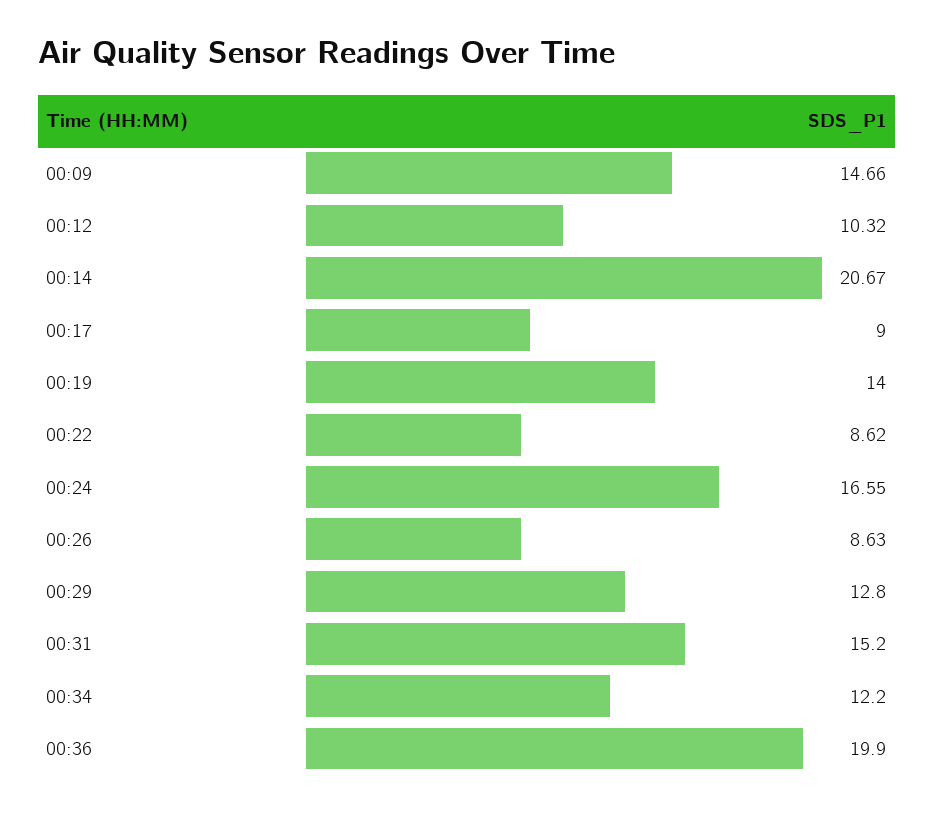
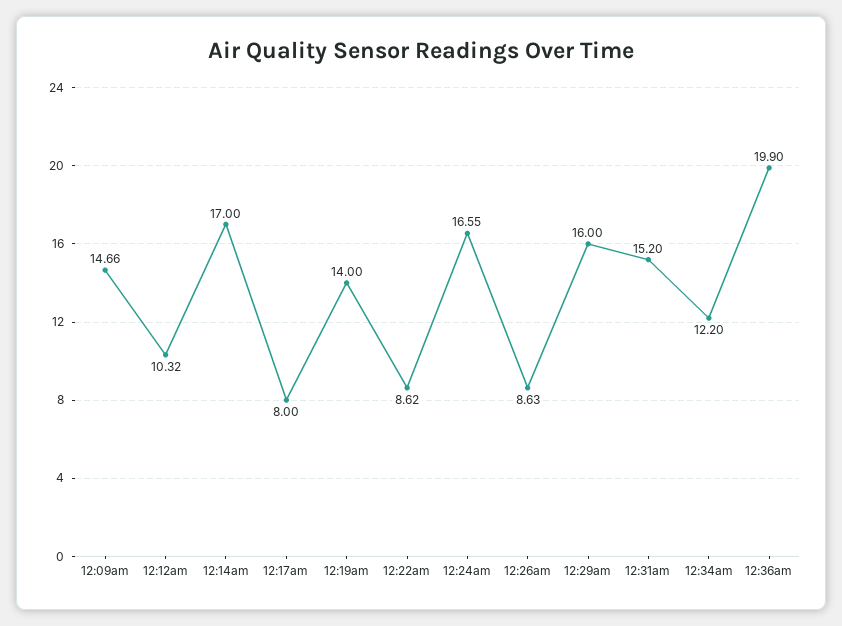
  {
    "00:09": 14.66,
    "00:12": 10.32,
-   "00:14": 20.67,
+   "00:14": 17,
-   "00:17": 9,
+   "00:17": 8,
    "00:19": 14,
    "00:22": 8.62,
    "00:24": 16.55,
    "00:26": 8.63,
-   "00:29": 12.8,
+   "00:29": 16,
    "00:31": 15.2,
    "00:34": 12.2,
    "00:36": 19.9
  }

